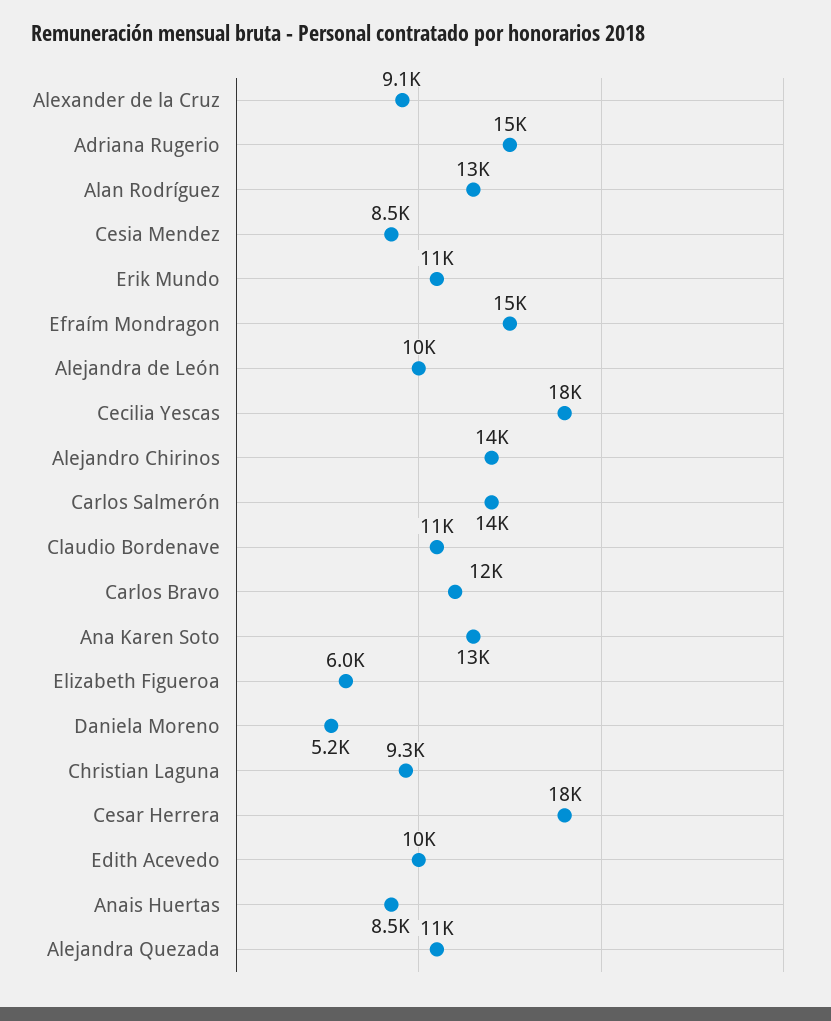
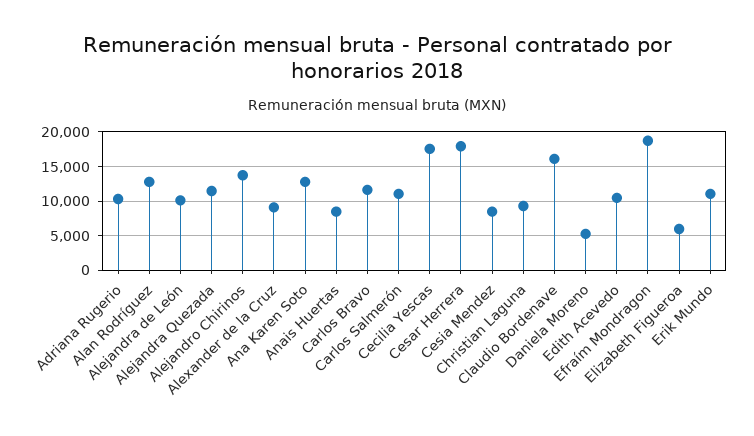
  {
    "Alexander de la Cruz": 9100,
-   "Adriana Rugerio": 15000,
+   "Adriana Rugerio": 10000,
    "Alan Rodríguez": 13000,
    "Cesia Mendez": 8500,
    "Erik Mundo": 11000,
-   "Efraím Mondragon": 15000,
+   "Efraím Mondragon": 19000,
    "Alejandra de León": 10000,
    "Cecilia Yescas": 18000,
    "Alejandro Chirinos": 14000,
-   "Carlos Salmerón": 14000,
+   "Carlos Salmerón": 11000,
-   "Claudio Bordenave": 11000,
+   "Claudio Bordenave": 16000,
    "Carlos Bravo": 12000,
    "Ana Karen Soto": 13000,
    "Elizabeth Figueroa": 6000,
    "Daniela Moreno": 5200,
    "Christian Laguna": 9300,
    "Cesar Herrera": 18000,
    "Edith Acevedo": 10000,
    "Anais Huertas": 8500,
    "Alejandra Quezada": 11000
  }

